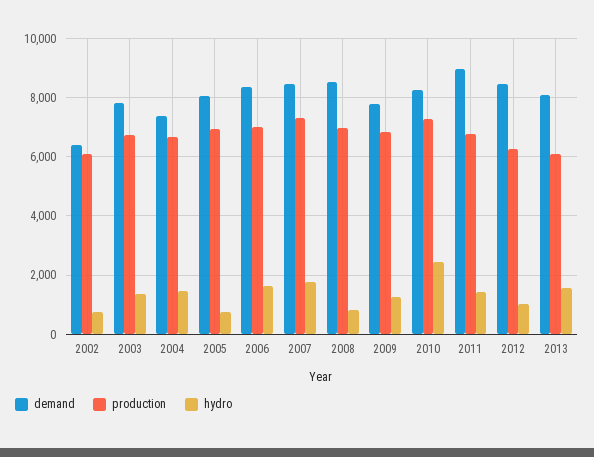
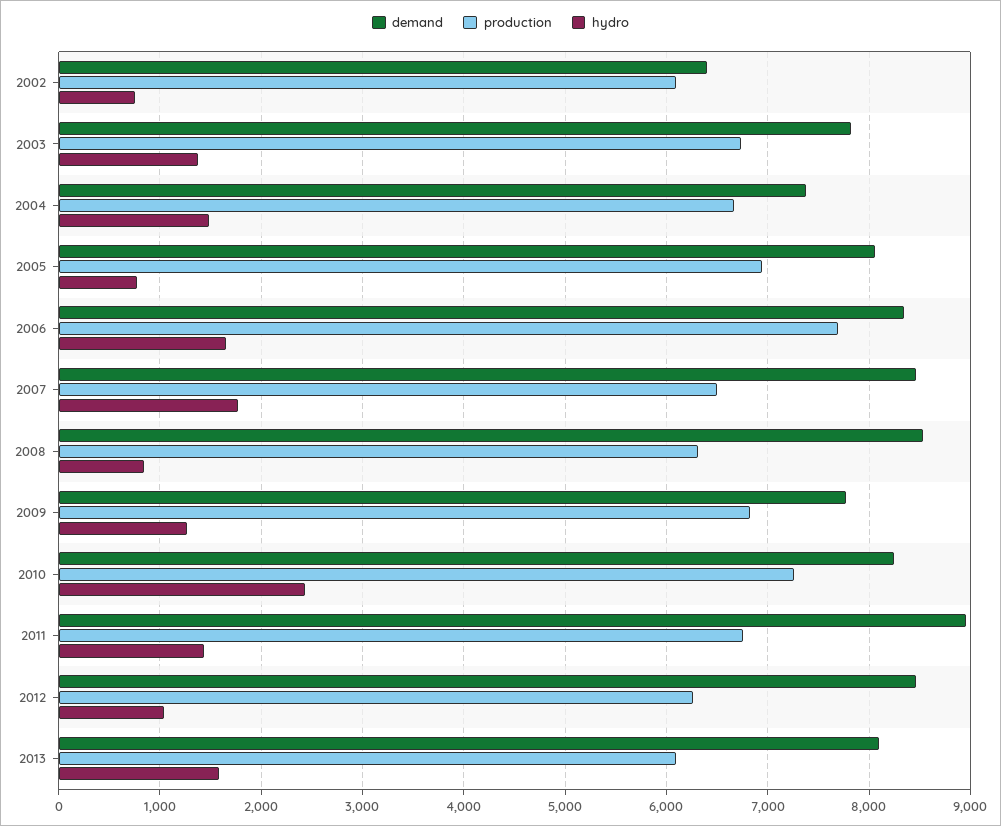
  {
    "demand": {
      "2002": 6400,
      "2003": 7800,
      "2004": 7400,
      "2005": 8100,
      "2006": 8300,
      "2007": 8500,
      "2008": 8500,
      "2009": 7800,
      "2010": 8200,
      "2011": 9000,
      "2012": 8500,
      "2013": 8100
    },
    "production": {
      "2002": 6100,
      "2003": 6700,
      "2004": 6700,
      "2005": 6900,
-     "2006": 7000,
+     "2006": 7700,
-     "2007": 7250,
+     "2007": 6500,
-     "2008": 7000,
+     "2008": 6300,
      "2009": 6800,
      "2010": 7300,
      "2011": 6800,
      "2012": 6300,
      "2013": 6100
    },
    "hydro": {
      "2002": 800,
      "2003": 1400,
      "2004": 1500,
      "2005": 800,
      "2006": 1700,
      "2007": 1800,
      "2008": 800,
      "2009": 1300,
      "2010": 2400,
      "2011": 1400,
      "2012": 1000,
      "2013": 1600
    }
  }

